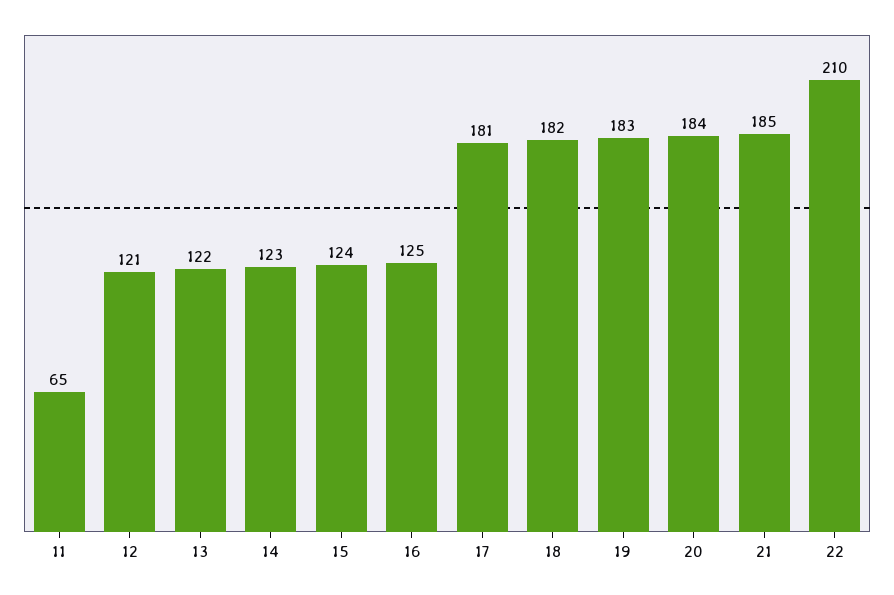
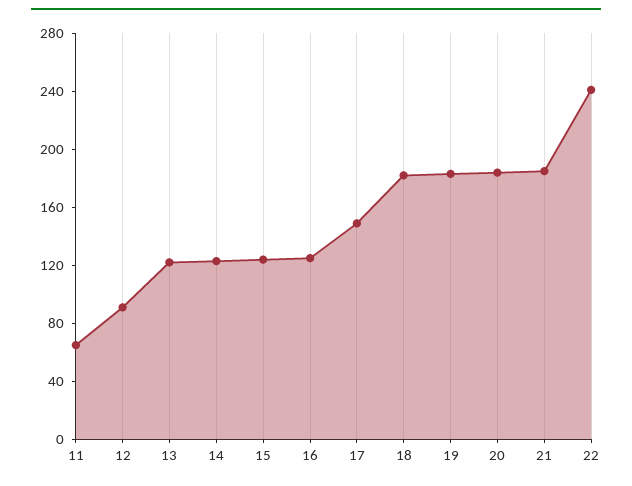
  {
    "11": 65,
-   "12": 121,
+   "12": 90,
    "13": 122,
    "14": 123,
    "15": 124,
    "16": 125,
-   "17": 181,
+   "17": 150,
    "18": 182,
    "19": 183,
    "20": 184,
    "21": 185,
-   "22": 210
+   "22": 240
  }

